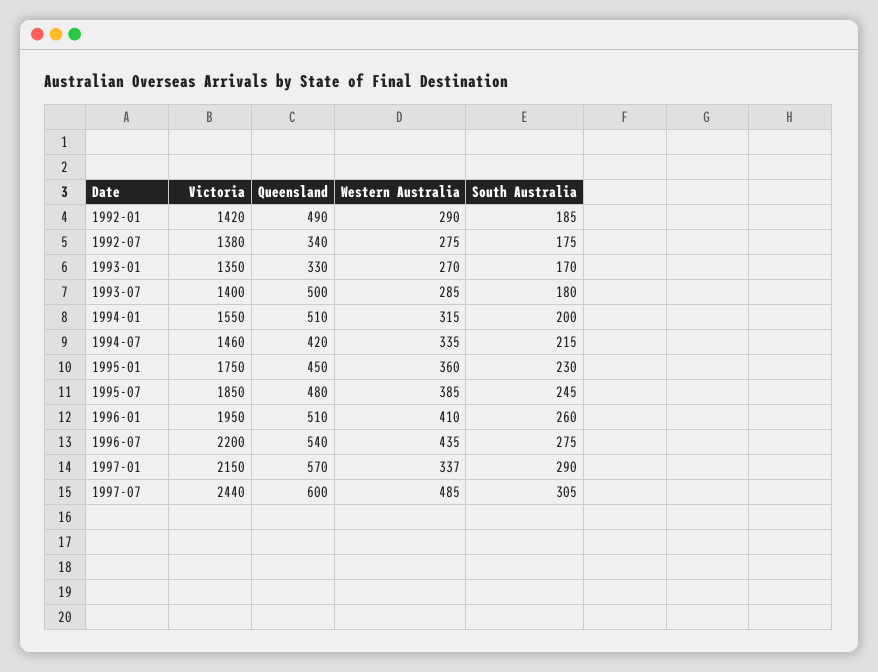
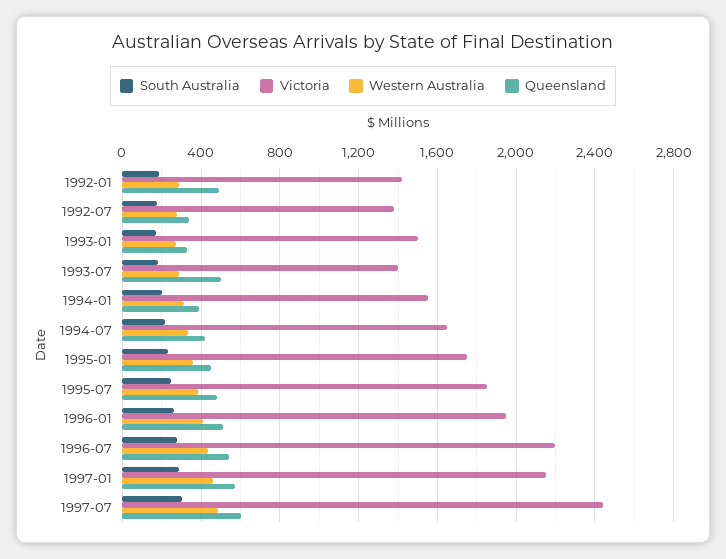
  {
    "Victoria": {
      "1992-01": 1420,
      "1992-07": 1380,
-     "1993-01": 1350,
+     "1993-01": 1500,
      "1993-07": 1400,
      "1994-01": 1550,
-     "1994-07": 1460,
+     "1994-07": 1650,
      "1995-01": 1750,
      "1995-07": 1850,
      "1996-01": 1950,
      "1996-07": 2200,
      "1997-01": 2150,
      "1997-07": 2440
    },
    "Queensland": {
      "1992-01": 490,
      "1992-07": 340,
      "1993-01": 330,
      "1993-07": 500,
-     "1994-01": 510,
+     "1994-01": 400,
      "1994-07": 420,
      "1995-01": 450,
      "1995-07": 480,
      "1996-01": 510,
      "1996-07": 540,
      "1997-01": 570,
      "1997-07": 600
    },
    "Western Australia": {
      "1992-01": 290,
      "1992-07": 275,
      "1993-01": 270,
      "1993-07": 285,
      "1994-01": 315,
      "1994-07": 335,
      "1995-01": 360,
      "1995-07": 385,
      "1996-01": 410,
      "1996-07": 435,
-     "1997-01": 337,
+     "1997-01": 450,
      "1997-07": 485
    },
    "South Australia": {
      "1992-01": 185,
      "1992-07": 175,
      "1993-01": 170,
      "1993-07": 180,
      "1994-01": 200,
      "1994-07": 215,
      "1995-01": 230,
      "1995-07": 245,
      "1996-01": 260,
      "1996-07": 275,
      "1997-01": 290,
      "1997-07": 305
    }
  }

